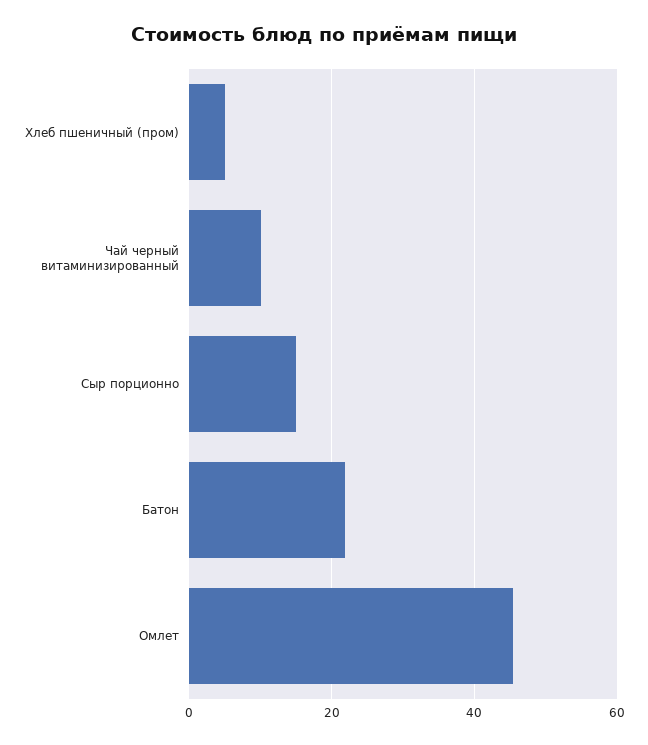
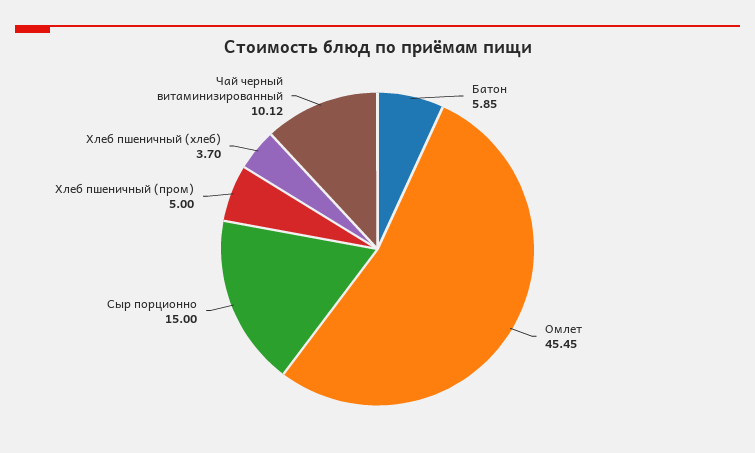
  {
    "Хлеб пшеничный (пром)": 5,
    "Чай черный витаминизированный": 10.12,
    "Сыр порционно": 15,
-   "Батон": 22,
+   "Батон": 5.85,
-   "Омлет": 45.45
+   "Омлет": 45.45,
+   "Хлеб пшеничный (хлеб)": 3.7
  }

